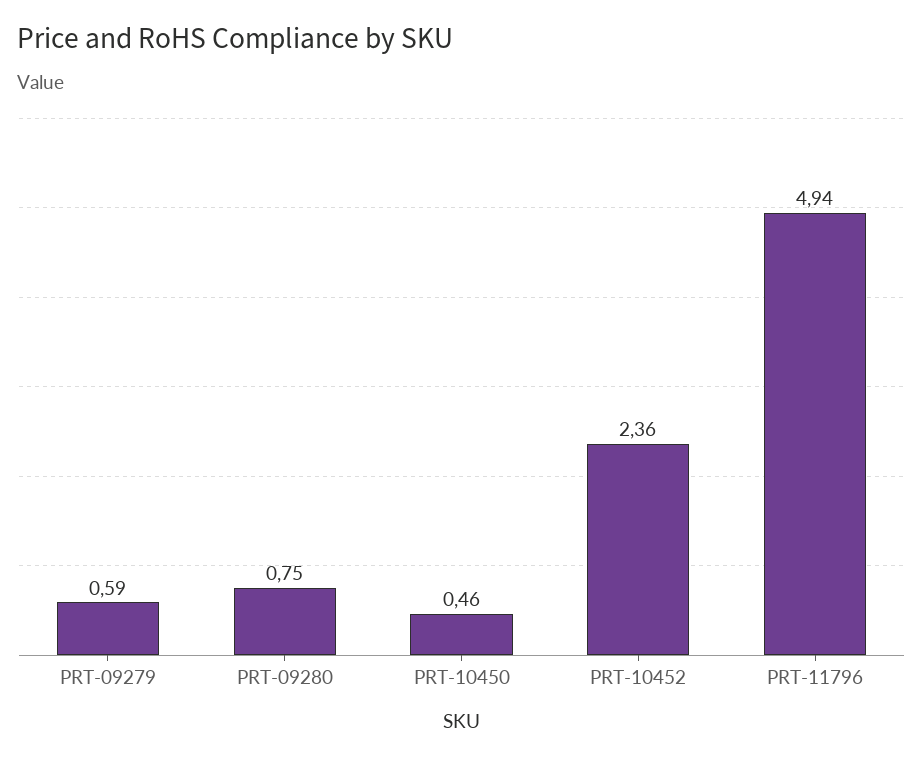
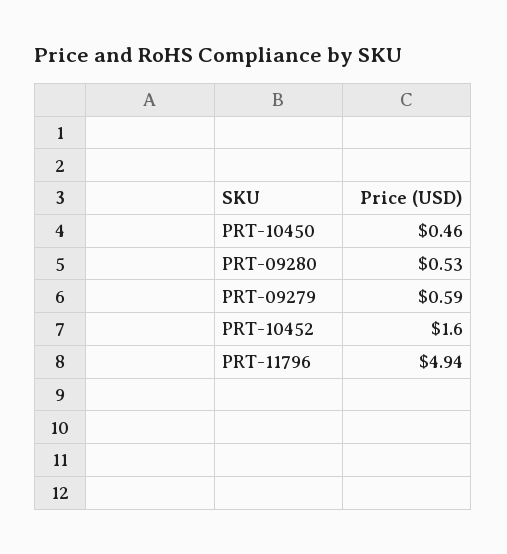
  {
    "PRT-09279": 0.59,
-   "PRT-09280": 0.75,
+   "PRT-09280": 0.53,
    "PRT-10450": 0.46,
-   "PRT-10452": 2.36,
+   "PRT-10452": 1.6,
    "PRT-11796": 4.94
  }

